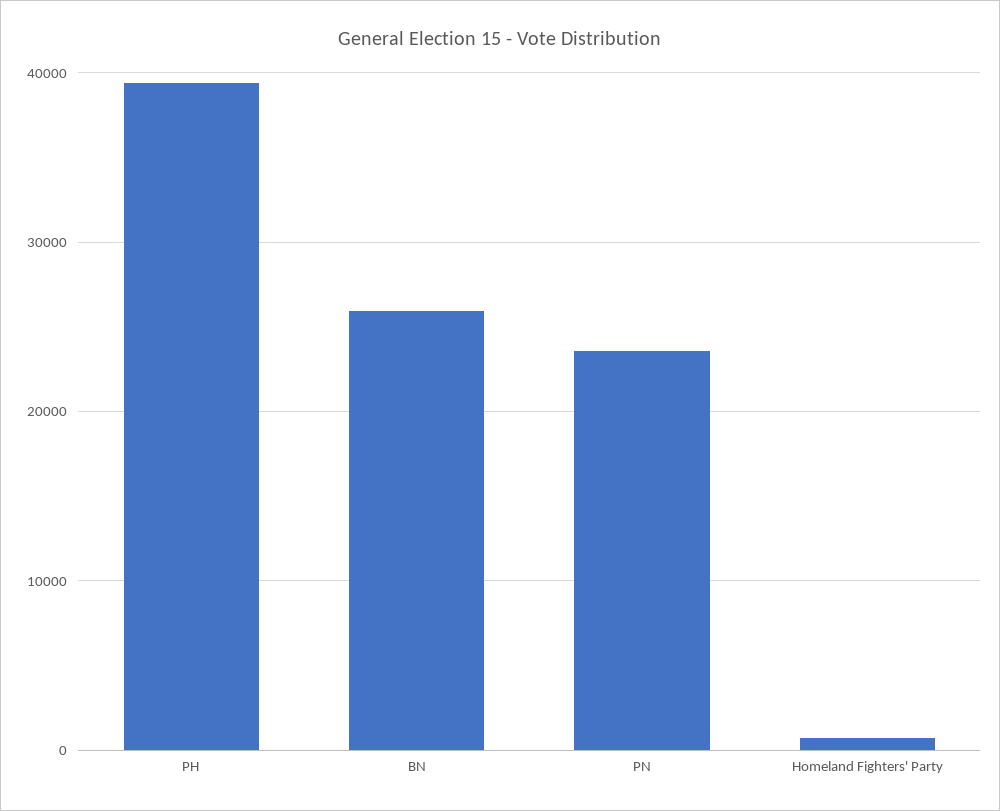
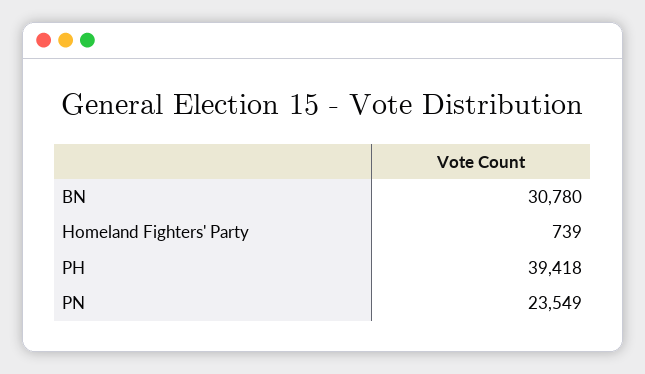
  {
    "PH": 39418,
-   "BN": 26000,
+   "BN": 30780,
    "PN": 23549,
    "Homeland Fighters' Party": 739
  }

